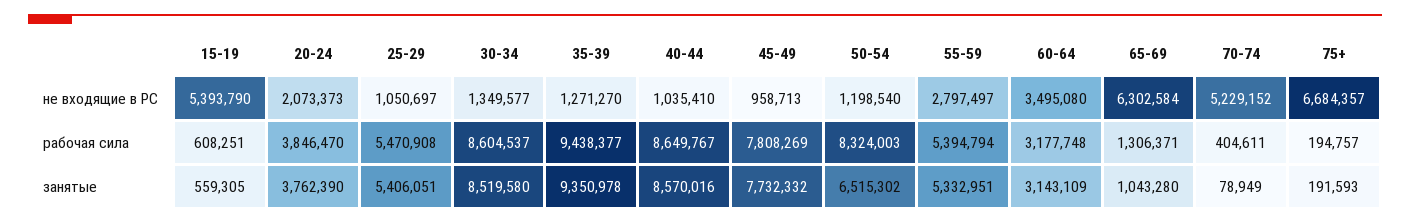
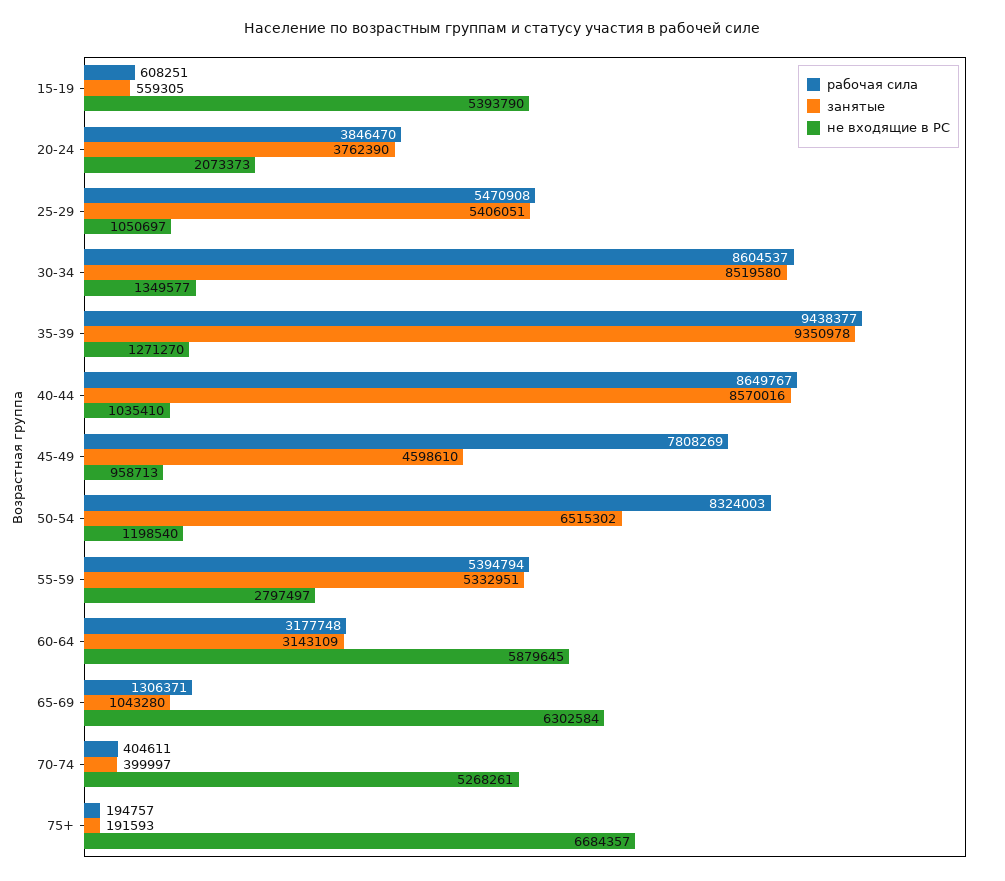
  {
    "не входящие в РС": {
      "15-19": 5393790,
      "20-24": 2073373,
      "25-29": 1050697,
      "30-34": 1349577,
      "35-39": 1271270,
      "40-44": 1035410,
      "45-49": 958713,
      "50-54": 1198540,
      "55-59": 2797497,
-     "60-64": 3495080,
+     "60-64": 5879645,
      "65-69": 6302584,
-     "70-74": 5229152,
+     "70-74": 5268261,
      "75+": 6684357
    },
    "рабочая сила": {
      "15-19": 608251,
      "20-24": 3846470,
      "25-29": 5470908,
      "30-34": 8604537,
      "35-39": 9438377,
      "40-44": 8649767,
      "45-49": 7808269,
      "50-54": 8324003,
      "55-59": 5394794,
      "60-64": 3177748,
      "65-69": 1306371,
      "70-74": 404611,
      "75+": 194757
    },
    "занятые": {
      "15-19": 559305,
      "20-24": 3762390,
      "25-29": 5406051,
      "30-34": 8519580,
      "35-39": 9350978,
      "40-44": 8570016,
-     "45-49": 7732332,
+     "45-49": 4598610,
      "50-54": 6515302,
      "55-59": 5332951,
      "60-64": 3143109,
      "65-69": 1043280,
-     "70-74": 78949,
+     "70-74": 399997,
      "75+": 191593
    }
  }

